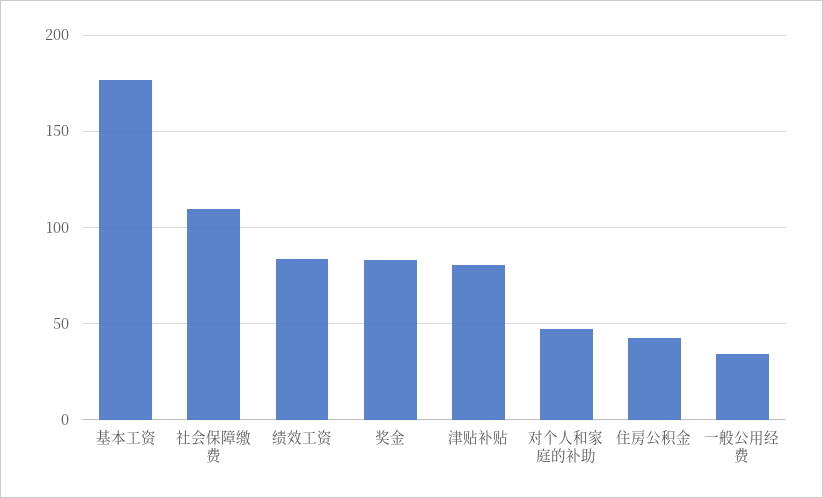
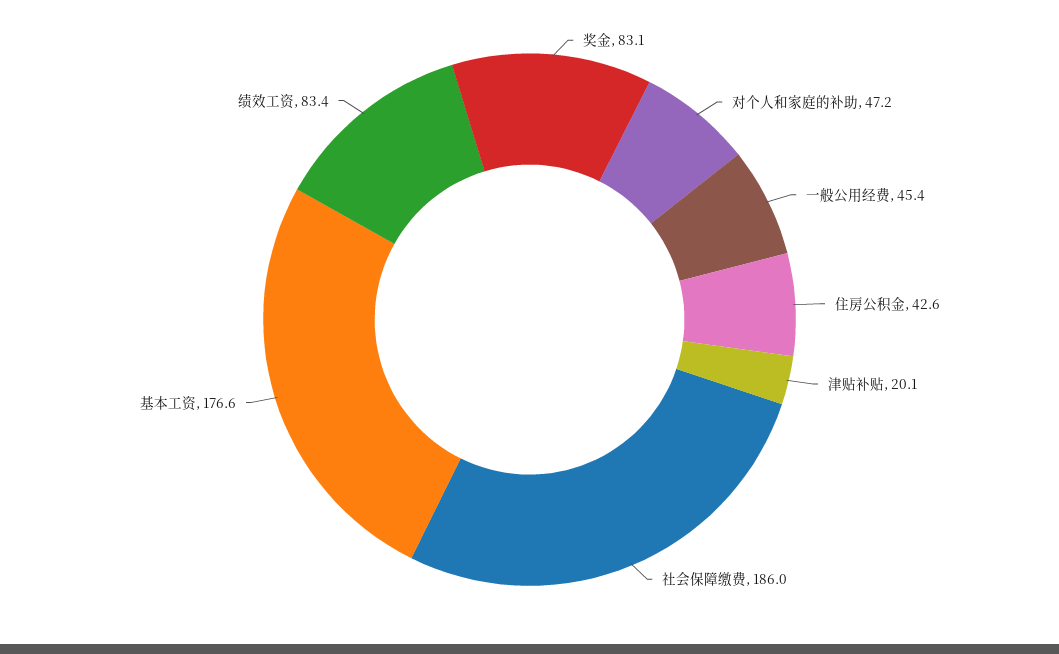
  {
    "基本工资": 176.6,
-   "社会保障缴费": 110,
+   "社会保障缴费": 186,
    "绩效工资": 83.4,
    "奖金": 83.1,
-   "津贴补贴": 80,
+   "津贴补贴": 20.1,
    "对个人和家庭的补助": 47.2,
    "住房公积金": 42.6,
-   "一般公用经费": 35
+   "一般公用经费": 45.4
  }

